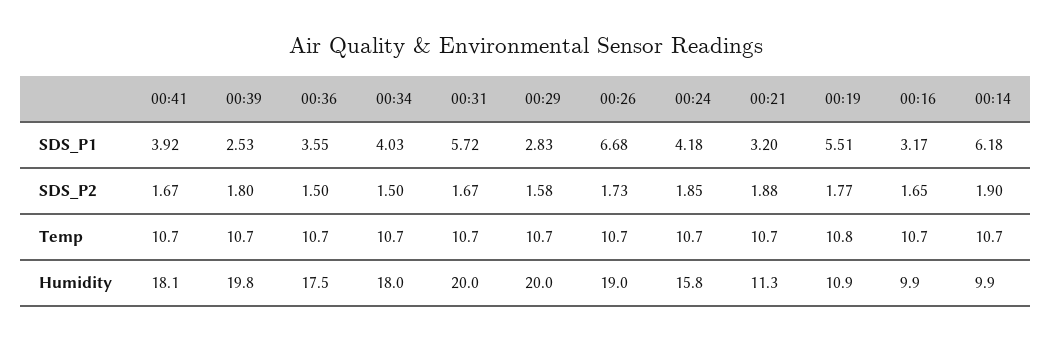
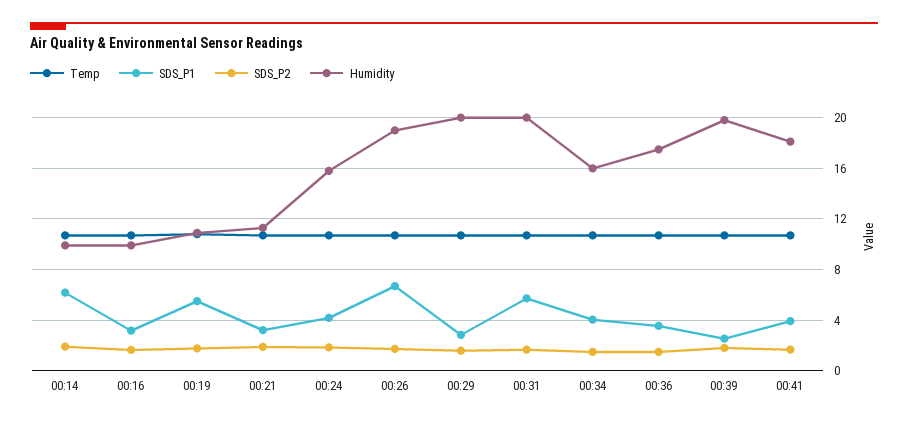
  {
    "SDS_P1": {
      "00:41": 3.92,
      "00:39": 2.53,
      "00:36": 3.55,
      "00:34": 4.03,
      "00:31": 5.72,
      "00:29": 2.83,
      "00:26": 6.68,
      "00:24": 4.18,
      "00:21": 3.2,
      "00:19": 5.51,
      "00:16": 3.17,
      "00:14": 6.18
    },
    "SDS_P2": {
      "00:41": 1.67,
      "00:39": 1.8,
      "00:36": 1.5,
      "00:34": 1.5,
      "00:31": 1.67,
      "00:29": 1.58,
      "00:26": 1.73,
      "00:24": 1.85,
      "00:21": 1.88,
      "00:19": 1.77,
      "00:16": 1.65,
      "00:14": 1.9
    },
    "Temp": {
      "00:41": 10.7,
      "00:39": 10.7,
      "00:36": 10.7,
      "00:34": 10.7,
      "00:31": 10.7,
      "00:29": 10.7,
      "00:26": 10.7,
      "00:24": 10.7,
      "00:21": 10.7,
      "00:19": 10.8,
      "00:16": 10.7,
      "00:14": 10.7
    },
    "Humidity": {
      "00:41": 18.1,
      "00:39": 19.8,
      "00:36": 17.5,
-     "00:34": 18,
+     "00:34": 16,
      "00:31": 20,
      "00:29": 20,
      "00:26": 19,
      "00:24": 15.8,
      "00:21": 11.3,
      "00:19": 10.9,
      "00:16": 9.9,
      "00:14": 9.9
    }
  }

